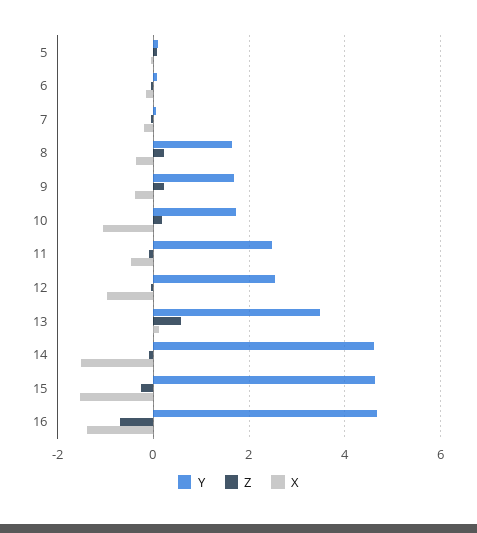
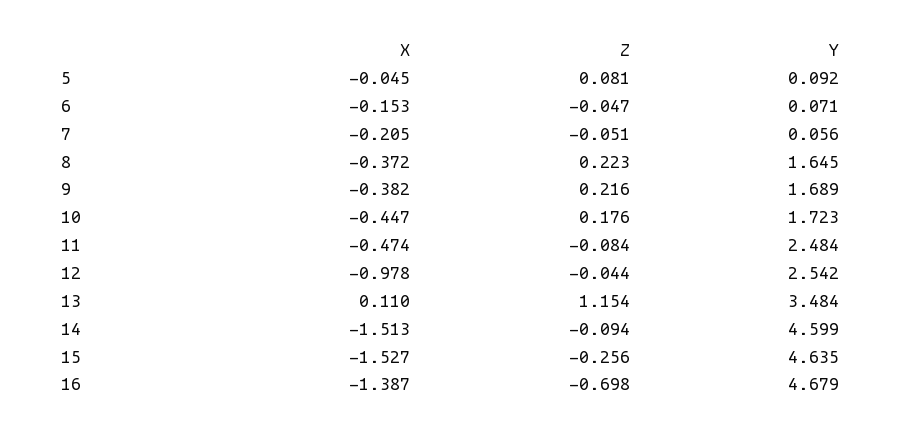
  {
    "Y": {
      "5": 0.092,
      "6": 0.071,
      "7": 0.056,
      "8": 1.645,
      "9": 1.689,
      "10": 1.723,
      "11": 2.484,
      "12": 2.542,
      "13": 3.484,
      "14": 4.599,
      "15": 4.635,
      "16": 4.679
    },
    "Z": {
      "5": 0.081,
      "6": -0.047,
      "7": -0.051,
      "8": 0.223,
      "9": 0.216,
      "10": 0.176,
      "11": -0.084,
      "12": -0.044,
-     "13": 0.6,
+     "13": 1.154,
      "14": -0.094,
      "15": -0.256,
      "16": -0.698
    },
    "X": {
      "5": -0.045,
      "6": -0.153,
      "7": -0.205,
      "8": -0.372,
      "9": -0.382,
-     "10": -1,
+     "10": -0.447,
      "11": -0.474,
      "12": -0.978,
      "13": 0.11,
      "14": -1.513,
      "15": -1.527,
      "16": -1.387
    }
  }

